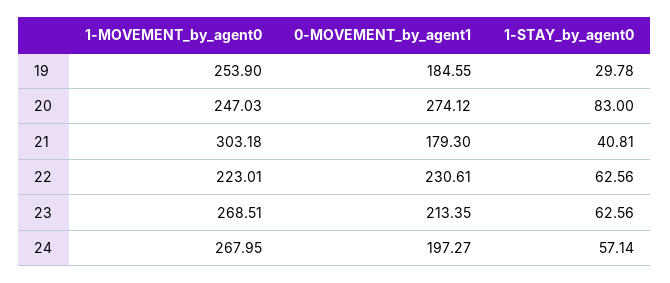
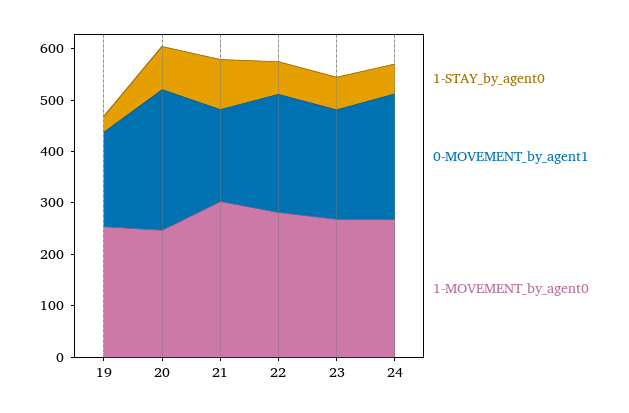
  {
    "1-MOVEMENT_by_agent0": {
      "19": 253.9,
      "20": 247.03,
      "21": 303.18,
-     "22": 223.01,
+     "22": 280,
      "23": 268.51,
      "24": 267.95
    },
    "0-MOVEMENT_by_agent1": {
      "19": 184.55,
      "20": 274.12,
      "21": 179.3,
      "22": 230.61,
      "23": 213.35,
-     "24": 197.27
+     "24": 240
    },
    "1-STAY_by_agent0": {
      "19": 29.78,
      "20": 83,
-     "21": 40.81,
+     "21": 100,
      "22": 62.56,
      "23": 62.56,
      "24": 57.14
    }
  }

